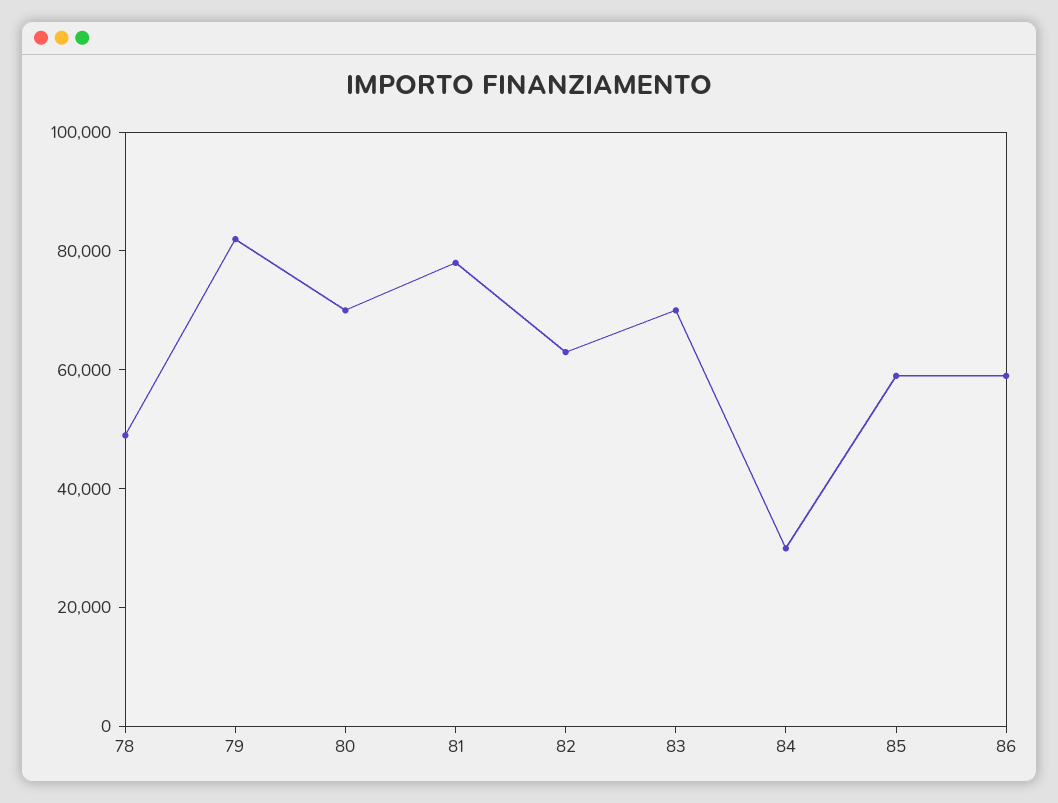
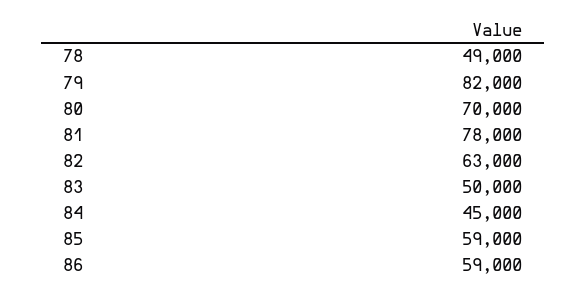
  {
    "78": 49000,
    "79": 82000,
    "80": 70000,
    "81": 78000,
    "82": 63000,
-   "83": 70000,
+   "83": 50000,
-   "84": 30000,
+   "84": 45000,
    "85": 59000,
    "86": 59000
  }

